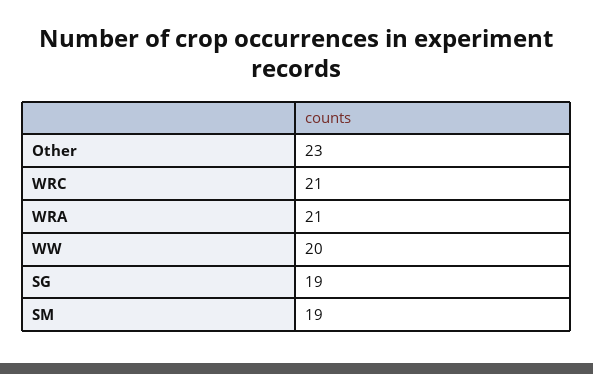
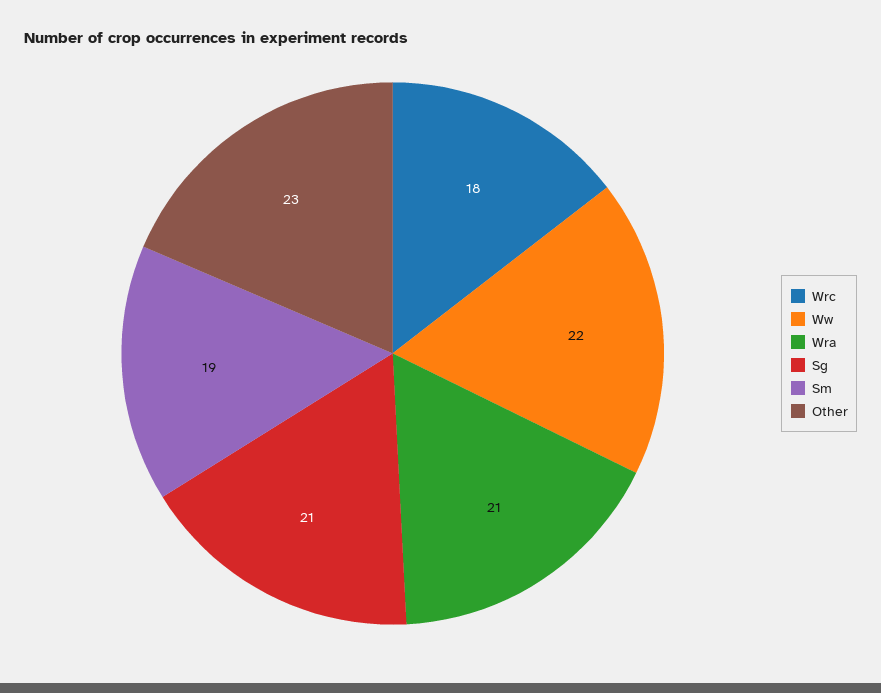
  {
    "Other": 23,
-   "WRC": 21,
+   "WRC": 18,
    "WRA": 21,
-   "WW": 20,
+   "WW": 22,
-   "SG": 19,
+   "SG": 21,
    "SM": 19
  }

